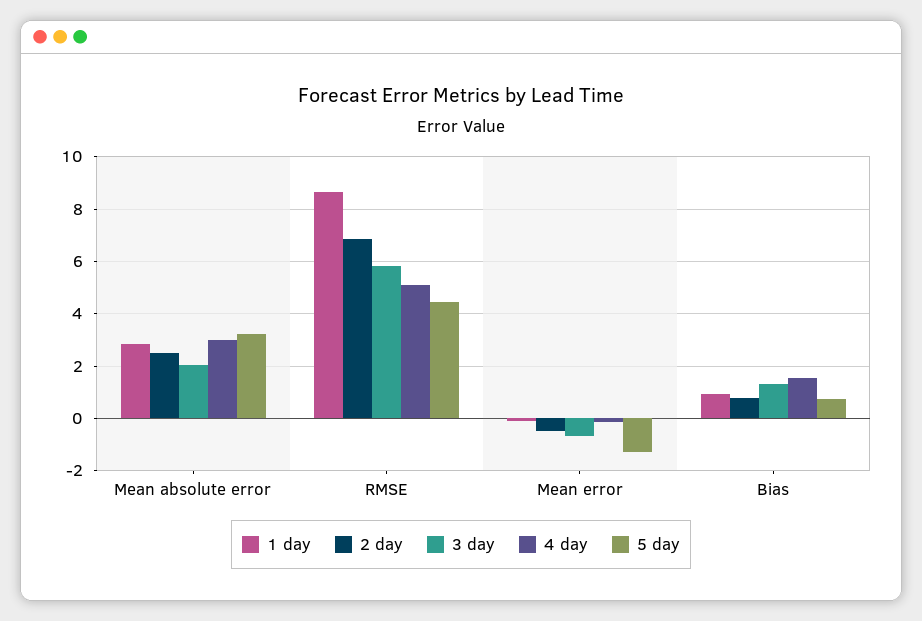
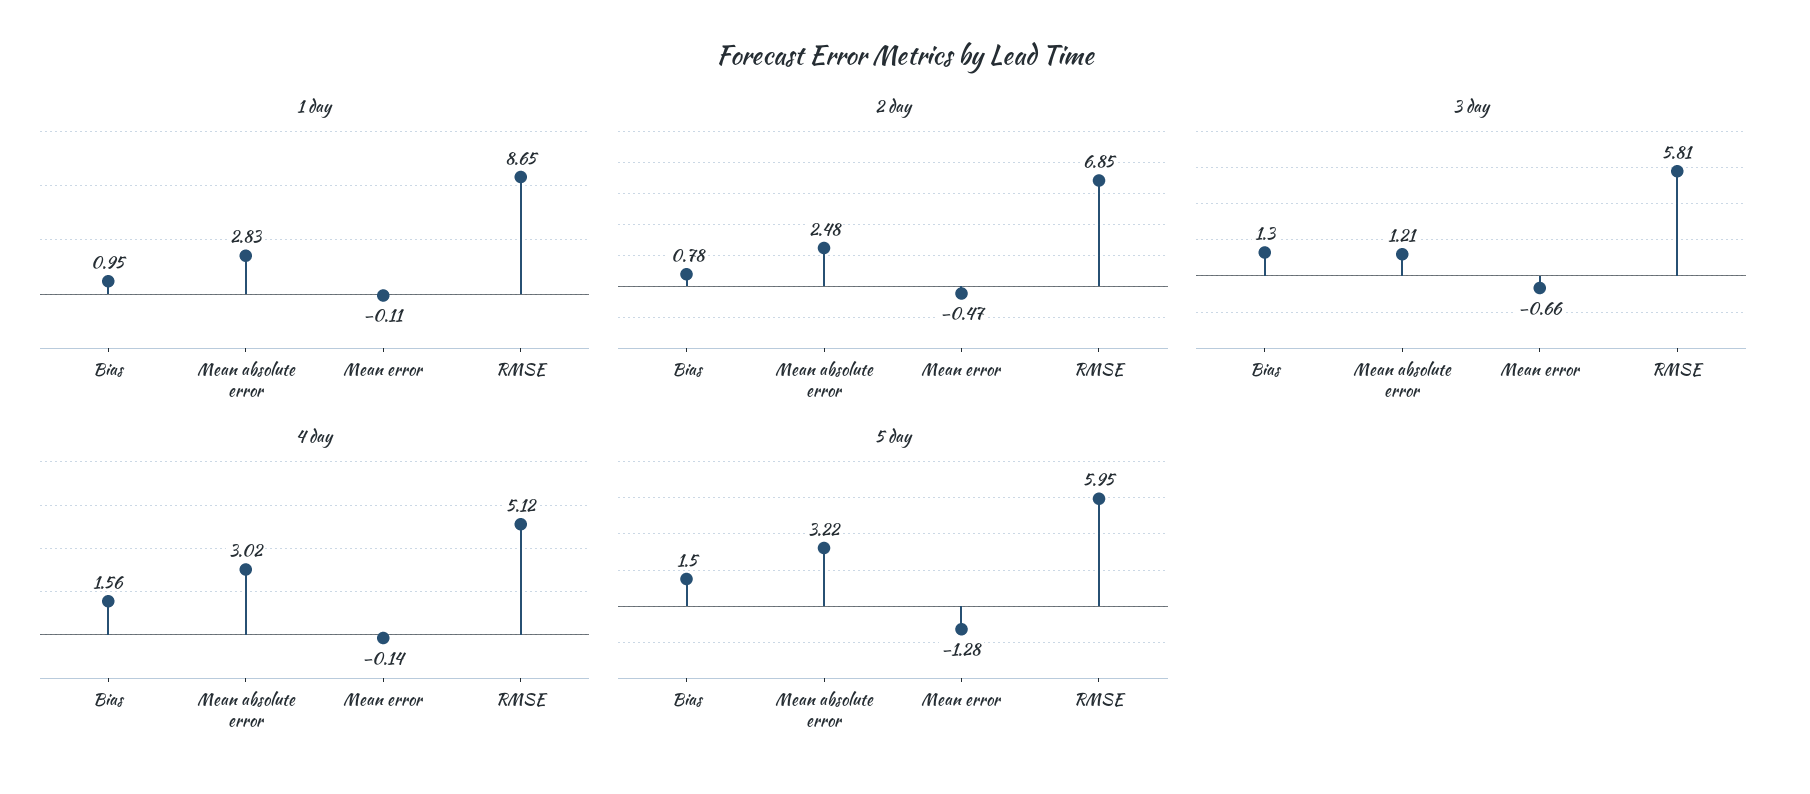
  {
    "1 day": {
      "Mean absolute error": 2.83,
      "RMSE": 8.65,
      "Mean error": -0.11,
      "Bias": 0.95
    },
    "2 day": {
      "Mean absolute error": 2.48,
      "RMSE": 6.85,
      "Mean error": -0.47,
      "Bias": 0.78
    },
    "3 day": {
-     "Mean absolute error": 2,
+     "Mean absolute error": 1.21,
      "RMSE": 5.81,
      "Mean error": -0.66,
      "Bias": 1.3
    },
    "4 day": {
      "Mean absolute error": 3.02,
      "RMSE": 5.12,
      "Mean error": -0.14,
      "Bias": 1.56
    },
    "5 day": {
      "Mean absolute error": 3.22,
-     "RMSE": 4.5,
+     "RMSE": 5.95,
      "Mean error": -1.28,
-     "Bias": 0.75
+     "Bias": 1.5
    }
  }

